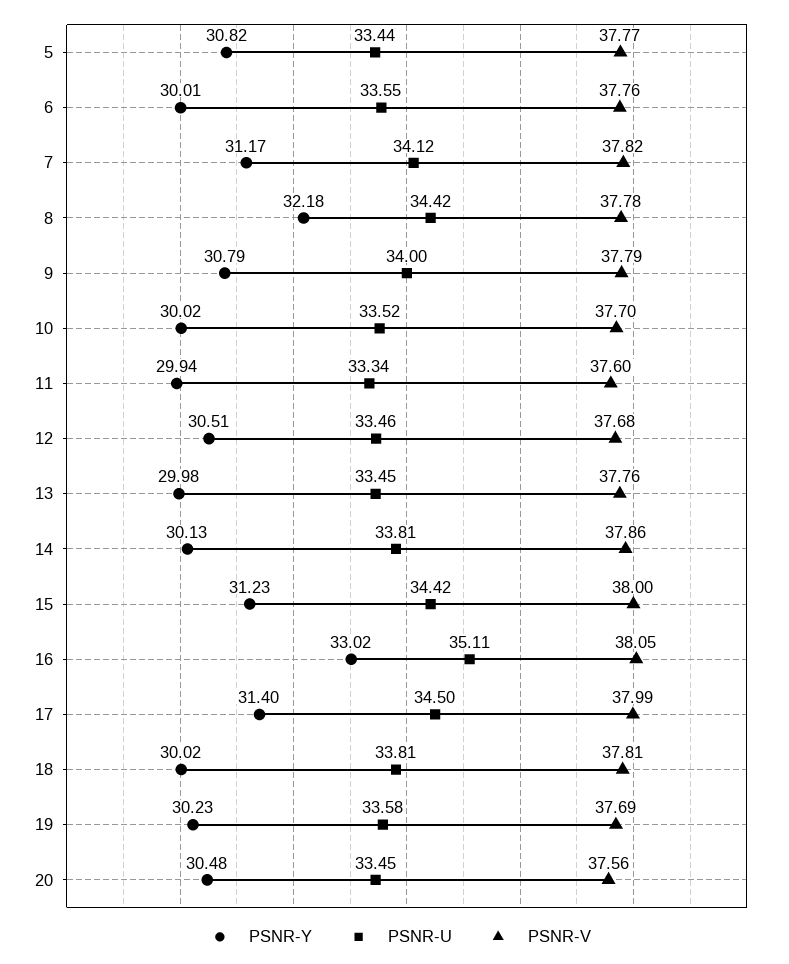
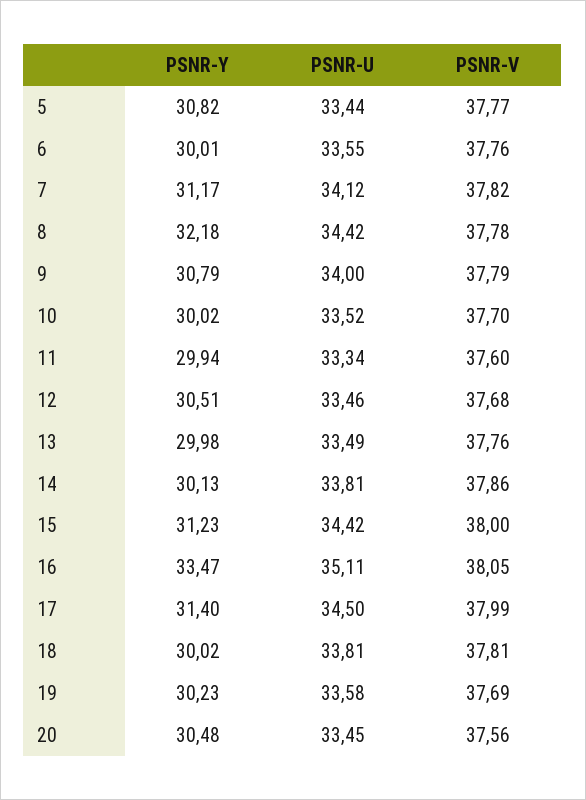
  {
    "PSNR-Y": {
      "5": 30.82,
      "6": 30.01,
      "7": 31.17,
      "8": 32.18,
      "9": 30.79,
      "10": 30.02,
      "11": 29.94,
      "12": 30.51,
      "13": 29.98,
      "14": 30.13,
      "15": 31.23,
-     "16": 33.02,
+     "16": 33.47,
      "17": 31.4,
      "18": 30.02,
      "19": 30.23,
      "20": 30.48
    },
    "PSNR-U": {
      "5": 33.44,
      "6": 33.55,
      "7": 34.12,
      "8": 34.42,
      "9": 34,
      "10": 33.52,
      "11": 33.34,
      "12": 33.46,
-     "13": 33.45,
+     "13": 33.49,
      "14": 33.81,
      "15": 34.42,
      "16": 35.11,
      "17": 34.5,
      "18": 33.81,
      "19": 33.58,
      "20": 33.45
    },
    "PSNR-V": {
      "5": 37.77,
      "6": 37.76,
      "7": 37.82,
      "8": 37.78,
      "9": 37.79,
      "10": 37.7,
      "11": 37.6,
      "12": 37.68,
      "13": 37.76,
      "14": 37.86,
      "15": 38,
      "16": 38.05,
      "17": 37.99,
      "18": 37.81,
      "19": 37.69,
      "20": 37.56
    }
  }

